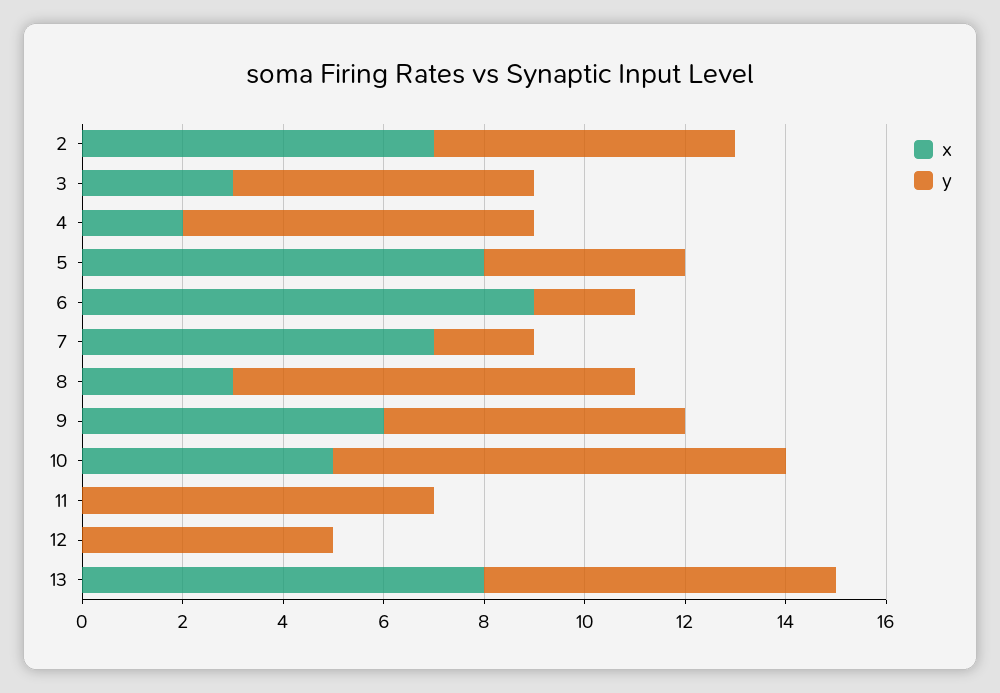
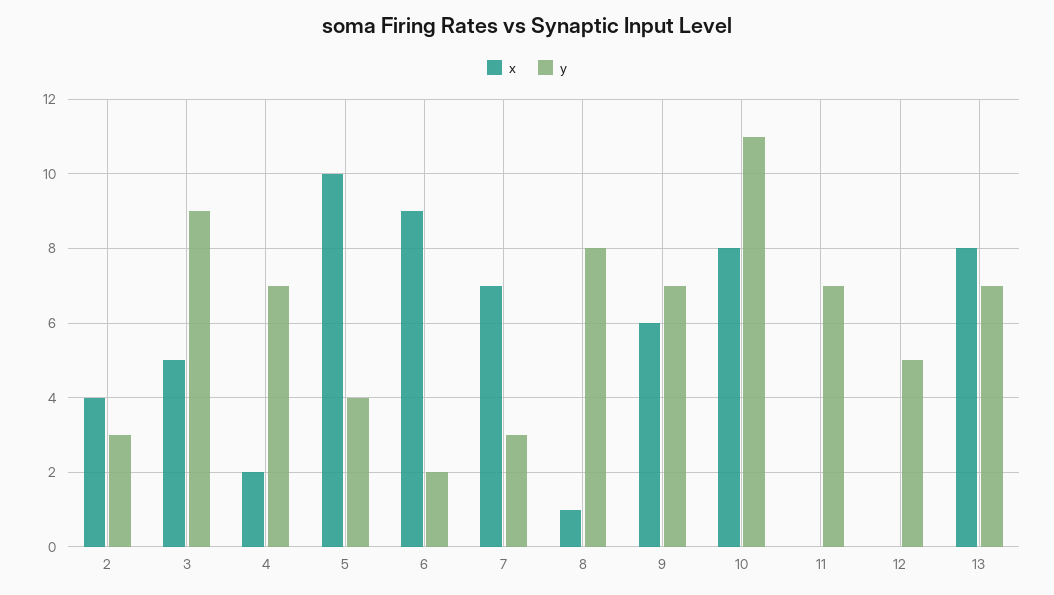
  {
    "x": {
-     "2": 7,
+     "2": 4,
-     "3": 3,
+     "3": 5,
      "4": 2,
-     "5": 8,
+     "5": 10,
      "6": 9,
      "7": 7,
-     "8": 3,
+     "8": 1,
      "9": 6,
-     "10": 5,
+     "10": 8,
      "11": 0,
      "12": 0,
      "13": 8
    },
    "y": {
-     "2": 6,
+     "2": 3,
-     "3": 6,
+     "3": 9,
      "4": 7,
      "5": 4,
      "6": 2,
-     "7": 2,
+     "7": 3,
      "8": 8,
-     "9": 6,
+     "9": 7,
-     "10": 9,
+     "10": 11,
      "11": 7,
      "12": 5,
      "13": 7
    }
  }

